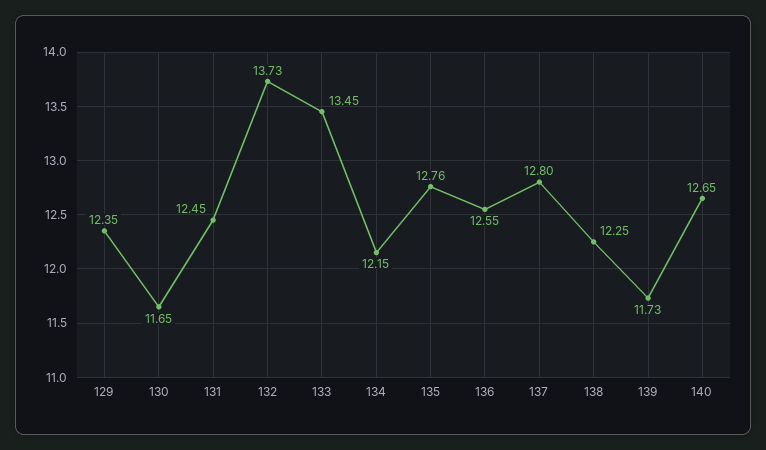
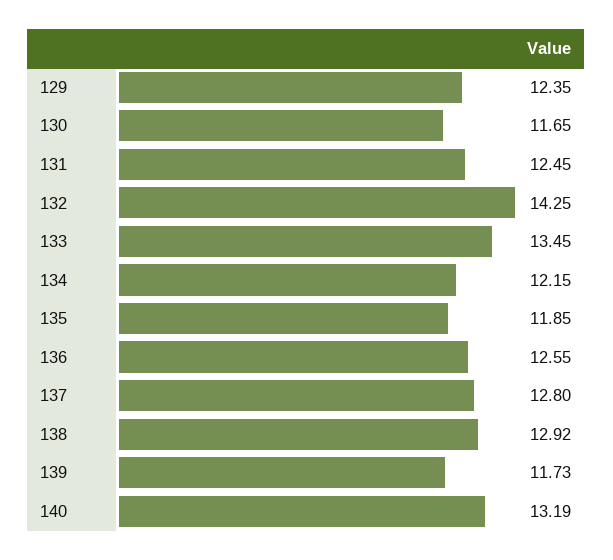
  {
    "129": 12.35,
    "130": 11.65,
    "131": 12.45,
-   "132": 13.73,
+   "132": 14.25,
    "133": 13.45,
    "134": 12.15,
-   "135": 12.76,
+   "135": 11.85,
    "136": 12.55,
    "137": 12.8,
-   "138": 12.25,
+   "138": 12.92,
    "139": 11.73,
-   "140": 12.65
+   "140": 13.19
  }

